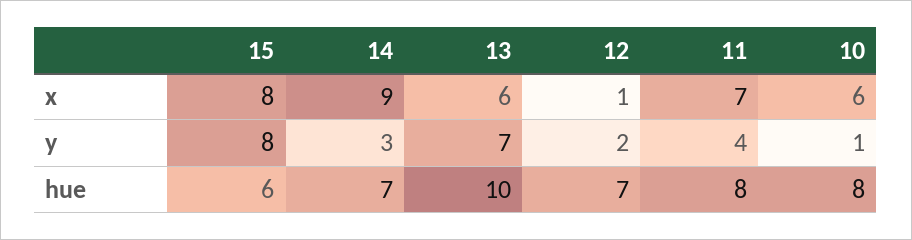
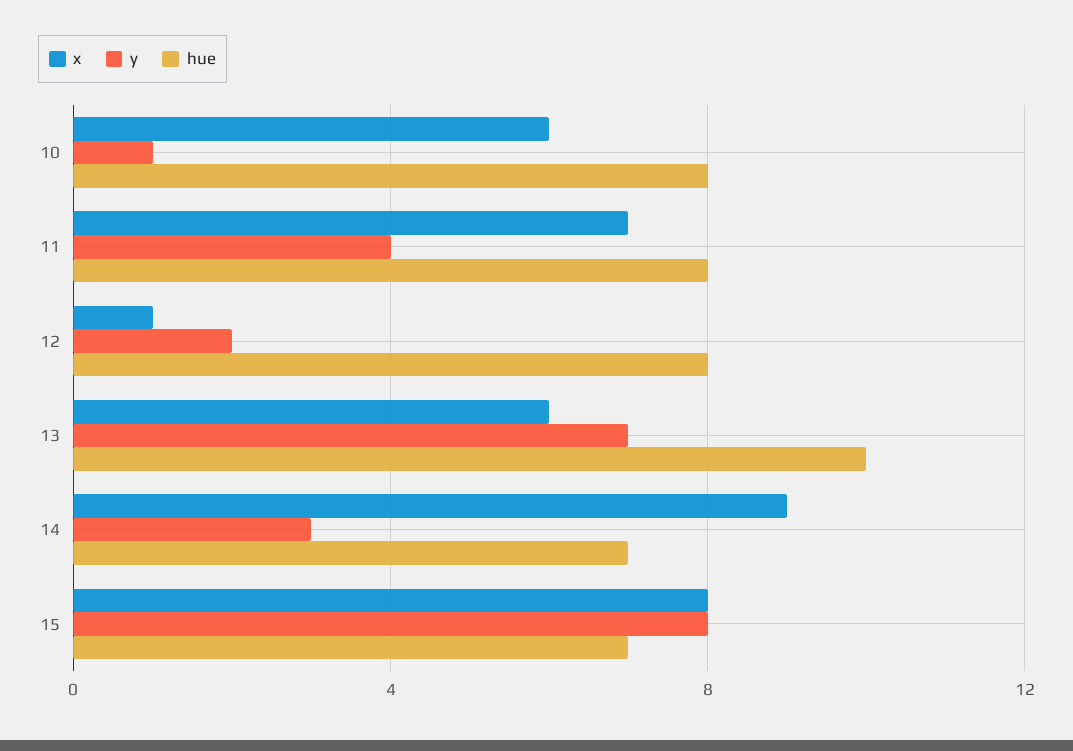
  {
    "x": {
      "15": 8,
      "14": 9,
      "13": 6,
      "12": 1,
      "11": 7,
      "10": 6
    },
    "y": {
      "15": 8,
      "14": 3,
      "13": 7,
      "12": 2,
      "11": 4,
      "10": 1
    },
    "hue": {
-     "15": 6,
+     "15": 7,
      "14": 7,
      "13": 10,
-     "12": 7,
+     "12": 8,
      "11": 8,
      "10": 8
    }
  }

